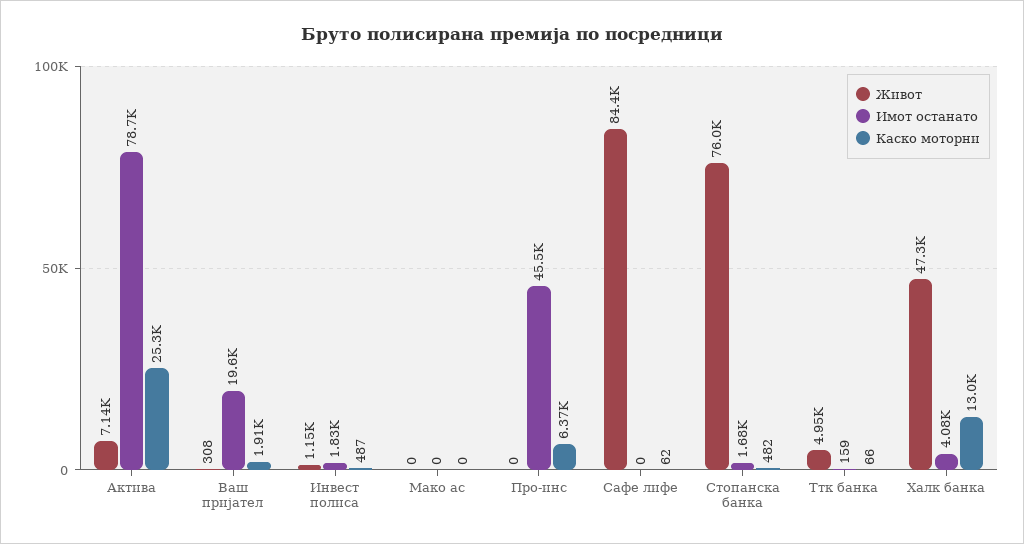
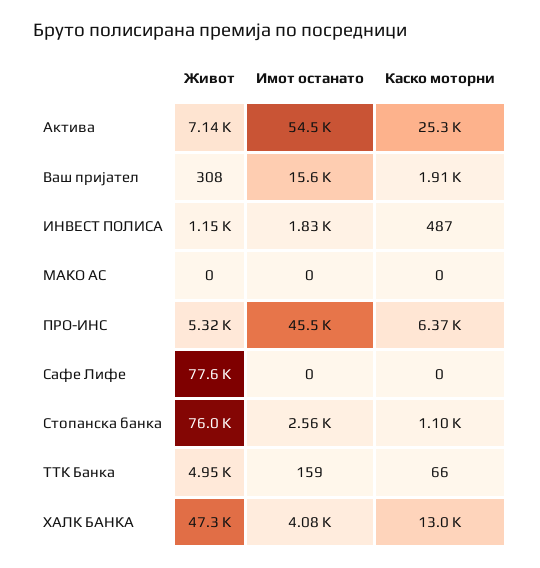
  {
    "Живот": {
      "Актива": 7140,
      "Ваш пријател": 308,
      "Инвест полиса": 1150,
      "Мако ас": 0,
-     "Про-инс": 0,
+     "Про-инс": 5320,
-     "Сафе лифе": 84400,
+     "Сафе лифе": 77600,
      "Стопанска банка": 76000,
      "Ттк банка": 4950,
      "Халк банка": 47300
    },
    "Имот останато": {
-     "Актива": 78700,
+     "Актива": 54500,
-     "Ваш пријател": 19600,
+     "Ваш пријател": 15600,
      "Инвест полиса": 1830,
      "Мако ас": 0,
      "Про-инс": 45500,
      "Сафе лифе": 0,
-     "Стопанска банка": 1680,
+     "Стопанска банка": 2560,
      "Ттк банка": 159,
      "Халк банка": 4080
    },
    "Каско моторни": {
      "Актива": 25300,
      "Ваш пријател": 1910,
      "Инвест полиса": 487,
      "Мако ас": 0,
      "Про-инс": 6370,
-     "Сафе лифе": 62,
+     "Сафе лифе": 0,
-     "Стопанска банка": 482,
+     "Стопанска банка": 1100,
      "Ттк банка": 66,
      "Халк банка": 13000
    }
  }

